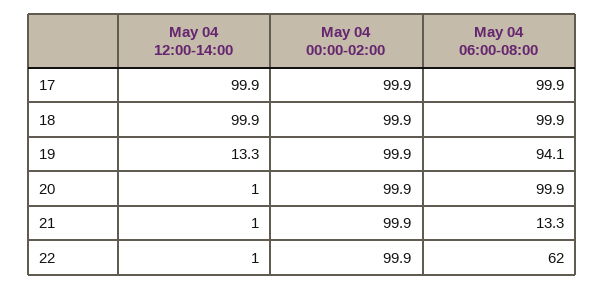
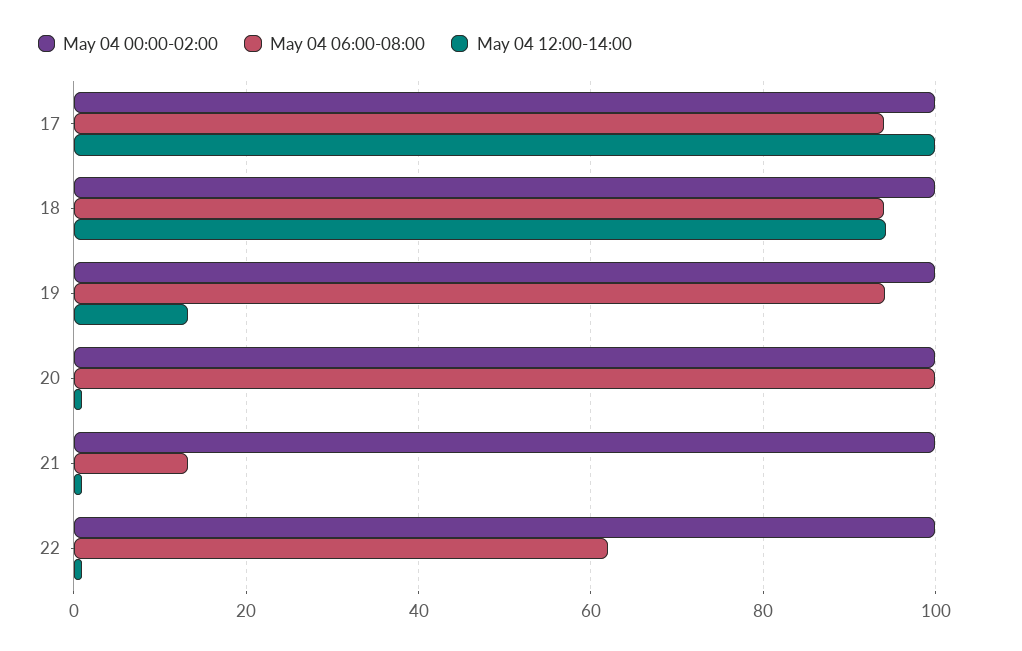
  {
    "May 04 12:00-14:00": {
      "17": 99.9,
-     "18": 99.9,
+     "18": 94,
      "19": 13.3,
      "20": 1,
      "21": 1,
      "22": 1
    },
    "May 04 00:00-02:00": {
      "17": 99.9,
      "18": 99.9,
      "19": 99.9,
      "20": 99.9,
      "21": 99.9,
      "22": 99.9
    },
    "May 04 06:00-08:00": {
-     "17": 99.9,
+     "17": 94,
-     "18": 99.9,
+     "18": 94,
      "19": 94.1,
      "20": 99.9,
      "21": 13.3,
      "22": 62
    }
  }

